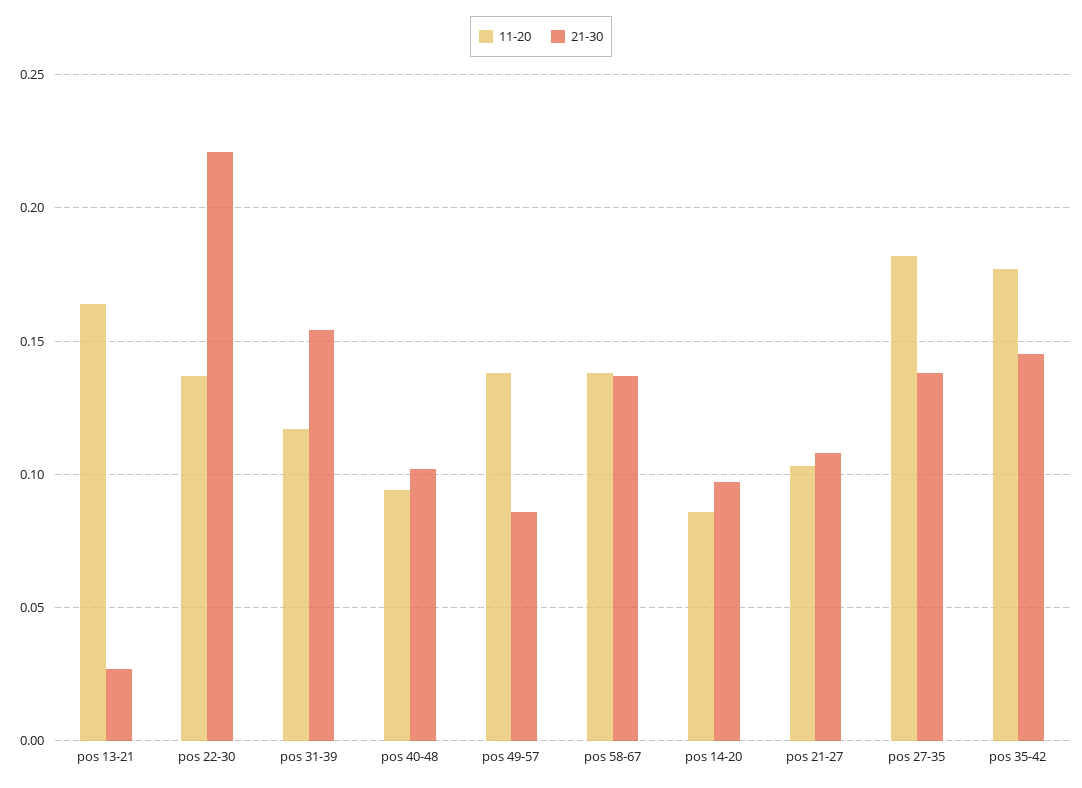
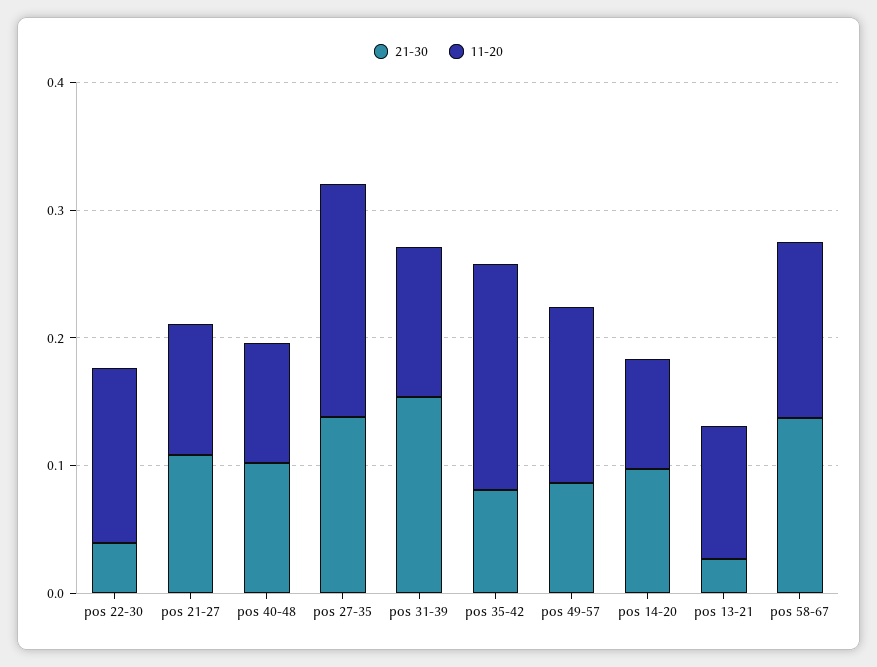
  {
    "11-20": {
-     "pos 13-21": 0.165,
+     "pos 13-21": 0.1,
      "pos 22-30": 0.135,
      "pos 31-39": 0.115,
      "pos 40-48": 0.095,
      "pos 49-57": 0.14,
      "pos 58-67": 0.14,
      "pos 14-20": 0.085,
      "pos 21-27": 0.105,
      "pos 27-35": 0.18,
      "pos 35-42": 0.175
    },
    "21-30": {
      "pos 13-21": 0.025,
-     "pos 22-30": 0.22,
+     "pos 22-30": 0.04,
      "pos 31-39": 0.155,
      "pos 40-48": 0.1,
      "pos 49-57": 0.085,
      "pos 58-67": 0.135,
      "pos 14-20": 0.095,
      "pos 21-27": 0.11,
      "pos 27-35": 0.14,
-     "pos 35-42": 0.145
+     "pos 35-42": 0.08
    }
  }

